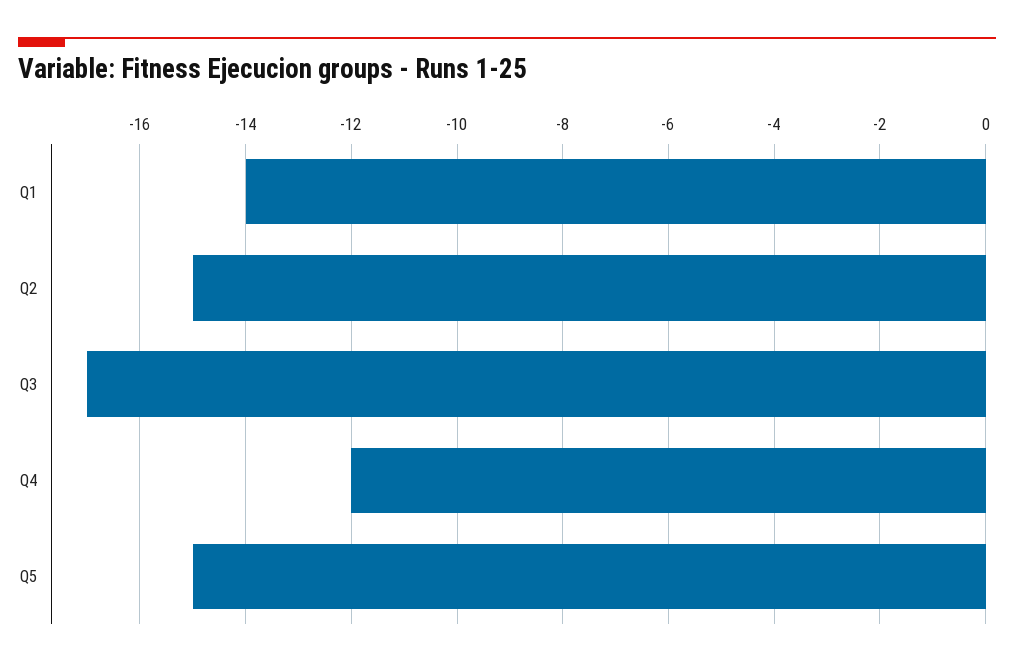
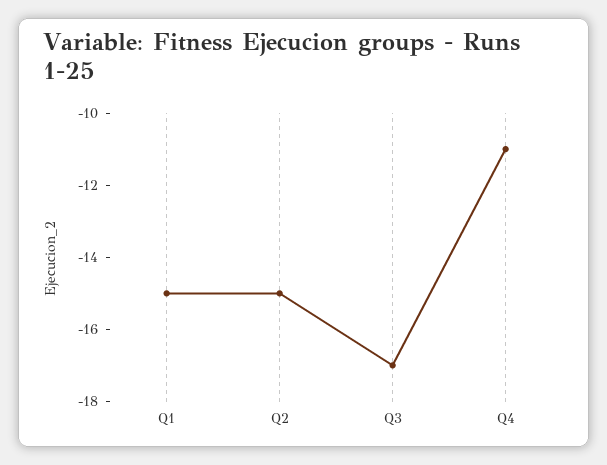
  {
-   "Q1": -14,
+   "Q1": -15,
    "Q2": -15,
    "Q3": -17,
-   "Q4": -12,
+   "Q4": -11
-   "Q5": -15
  }

